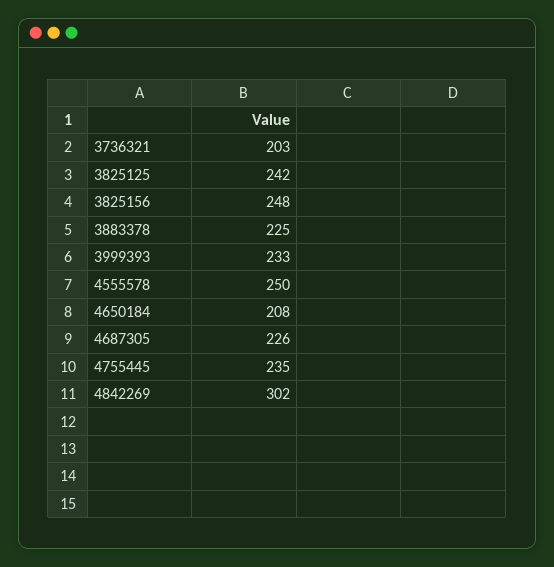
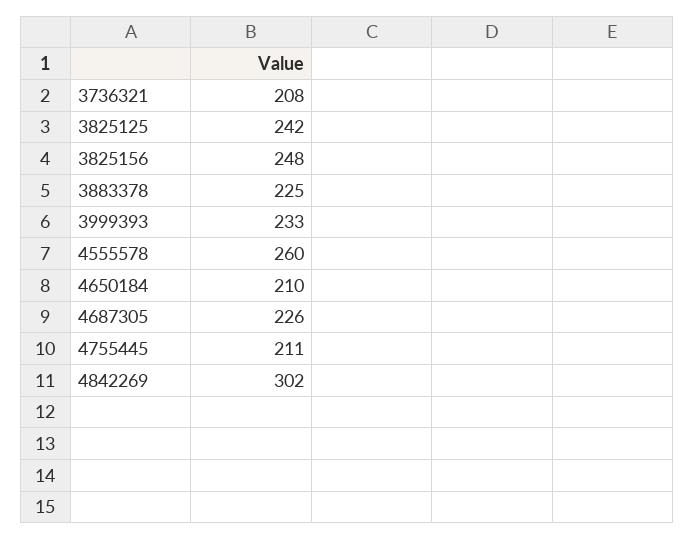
  {
-   "3736321": 203,
+   "3736321": 208,
    "3825125": 242,
    "3825156": 248,
    "3883378": 225,
    "3999393": 233,
-   "4555578": 250,
+   "4555578": 260,
-   "4650184": 208,
+   "4650184": 210,
    "4687305": 226,
-   "4755445": 235,
+   "4755445": 211,
    "4842269": 302
  }

